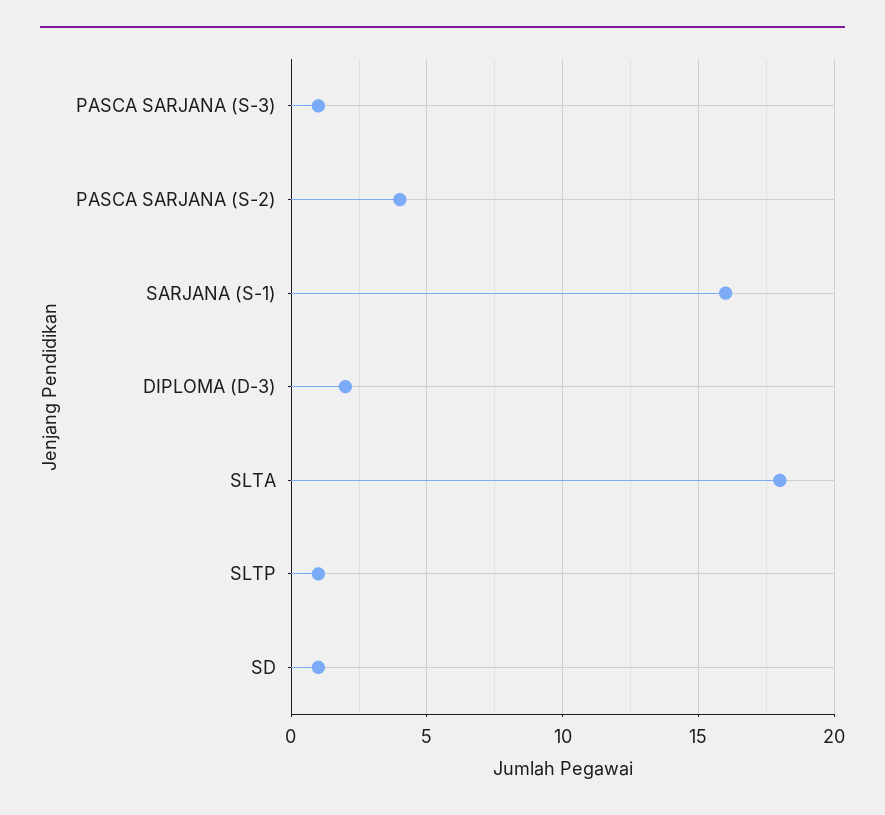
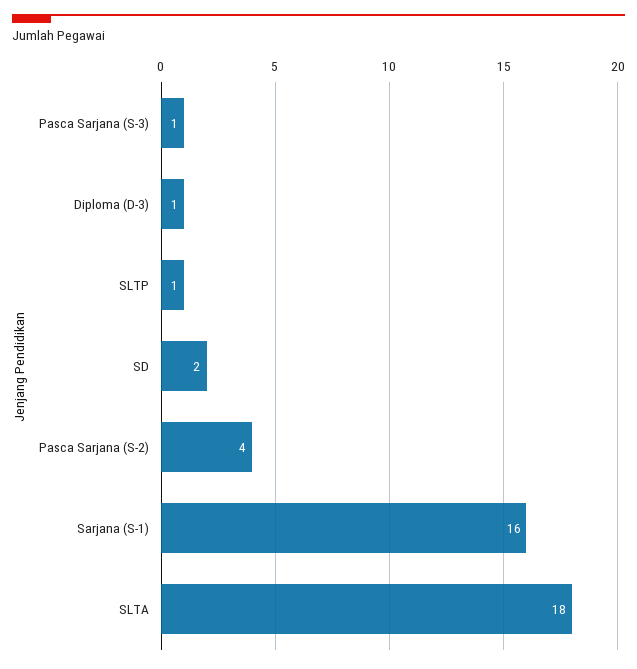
  {
    "PASCA SARJANA (S-3)": 1,
    "PASCA SARJANA (S-2)": 4,
    "SARJANA (S-1)": 16,
-   "DIPLOMA (D-3)": 2,
+   "DIPLOMA (D-3)": 1,
    "SLTA": 18,
    "SLTP": 1,
-   "SD": 1
+   "SD": 2
  }

